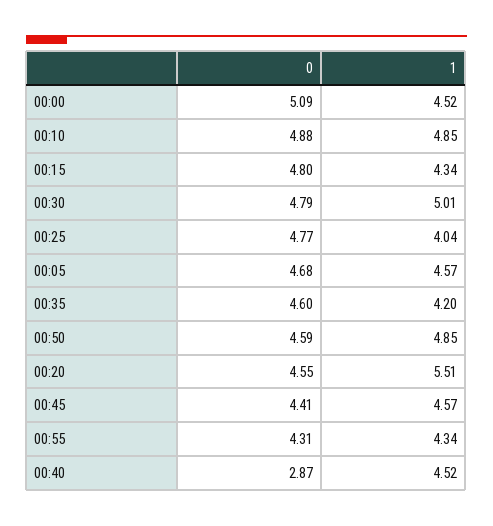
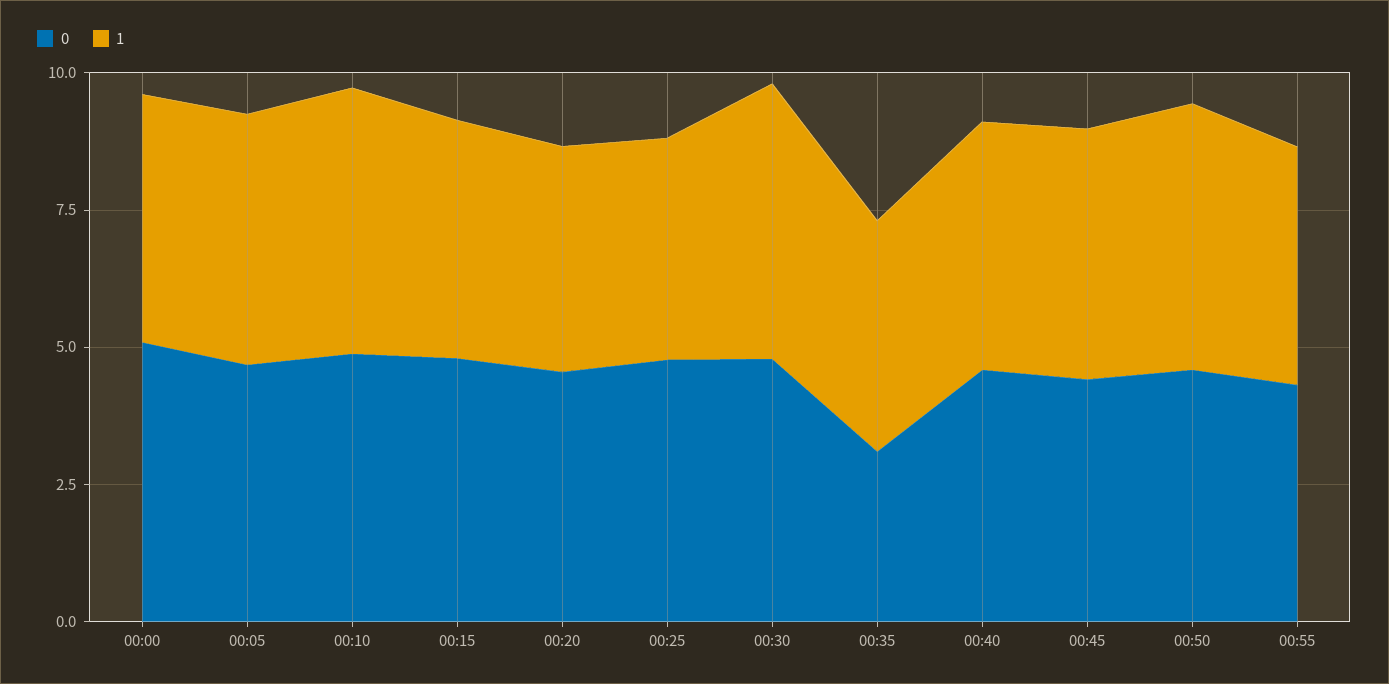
  {
    "0": {
      "00:00": 5.09,
      "00:10": 4.88,
      "00:15": 4.8,
      "00:30": 4.79,
      "00:25": 4.77,
      "00:05": 4.68,
-     "00:35": 4.6,
+     "00:35": 3,
      "00:50": 4.59,
      "00:20": 4.55,
      "00:45": 4.41,
      "00:55": 4.31,
-     "00:40": 2.87
+     "00:40": 4.5
    },
    "1": {
      "00:00": 4.52,
      "00:10": 4.85,
      "00:15": 4.34,
      "00:30": 5.01,
      "00:25": 4.04,
      "00:05": 4.57,
      "00:35": 4.2,
      "00:50": 4.85,
-     "00:20": 5.51,
+     "00:20": 4,
      "00:45": 4.57,
      "00:55": 4.34,
      "00:40": 4.52
    }
  }

